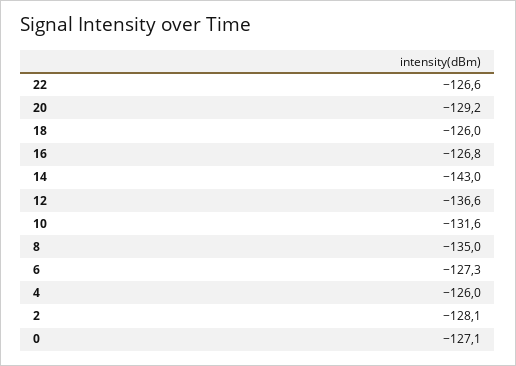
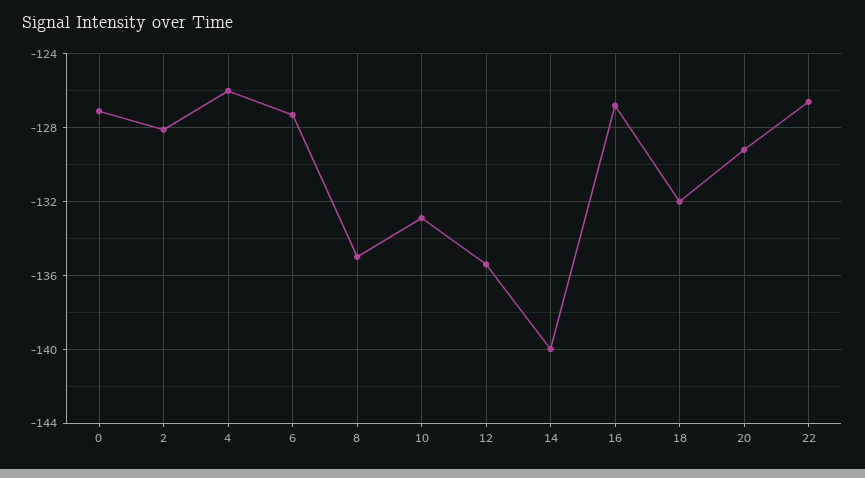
  {
    "22": -126.6,
    "20": -129.2,
-   "18": -126,
+   "18": -132,
    "16": -126.8,
-   "14": -143,
+   "14": -140,
-   "12": -136.6,
+   "12": -135.5,
-   "10": -131.6,
+   "10": -133,
    "8": -135,
    "6": -127.3,
    "4": -126,
    "2": -128.1,
    "0": -127.1
  }

